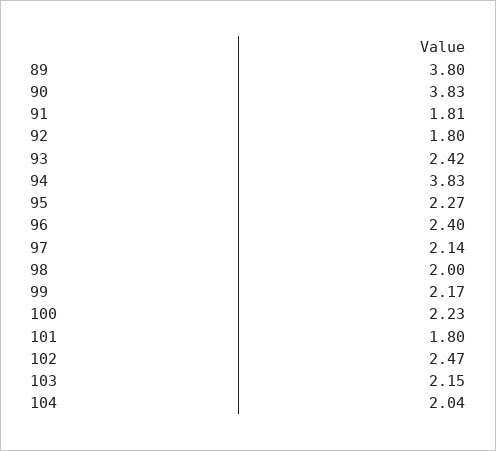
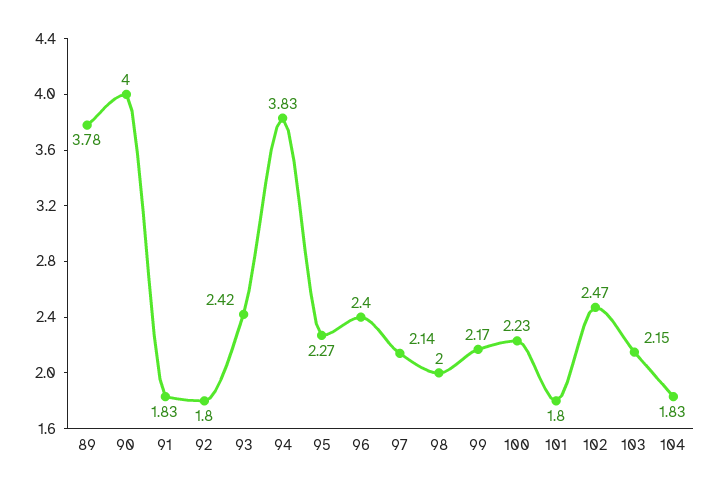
  {
-   "89": 3.8,
+   "89": 3.78,
-   "90": 3.83,
+   "90": 4,
-   "91": 1.81,
+   "91": 1.83,
    "92": 1.8,
    "93": 2.42,
    "94": 3.83,
    "95": 2.27,
    "96": 2.4,
    "97": 2.14,
    "98": 2,
    "99": 2.17,
    "100": 2.23,
    "101": 1.8,
    "102": 2.47,
    "103": 2.15,
-   "104": 2.04
+   "104": 1.83
  }

